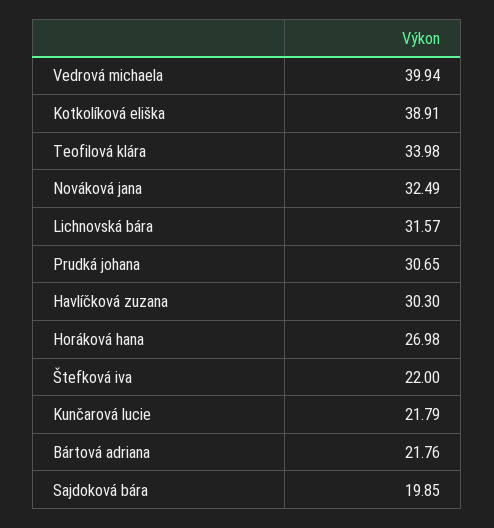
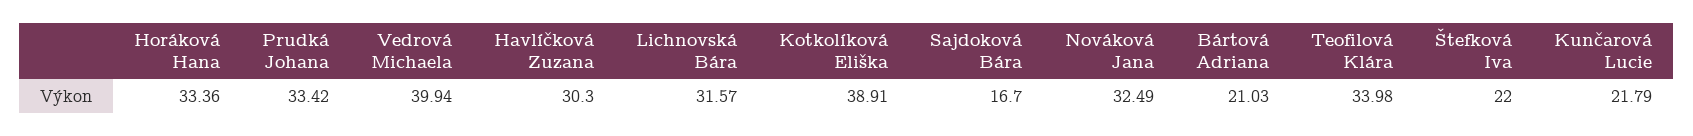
  {
    "Vedrová michaela": 39.94,
    "Kotkolíková eliška": 38.91,
    "Teofilová klára": 33.98,
    "Nováková jana": 32.49,
    "Lichnovská bára": 31.57,
-   "Prudká johana": 30.65,
+   "Prudká johana": 33.42,
    "Havlíčková zuzana": 30.3,
-   "Horáková hana": 26.98,
+   "Horáková hana": 33.36,
    "Štefková iva": 22,
    "Kunčarová lucie": 21.79,
-   "Bártová adriana": 21.76,
+   "Bártová adriana": 21.03,
-   "Sajdoková bára": 19.85
+   "Sajdoková bára": 16.7
  }

